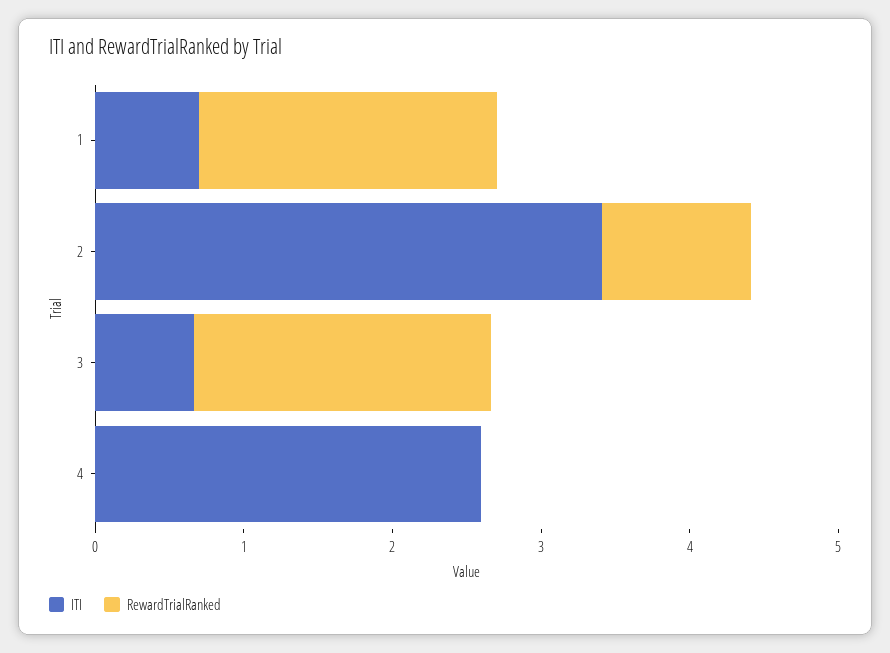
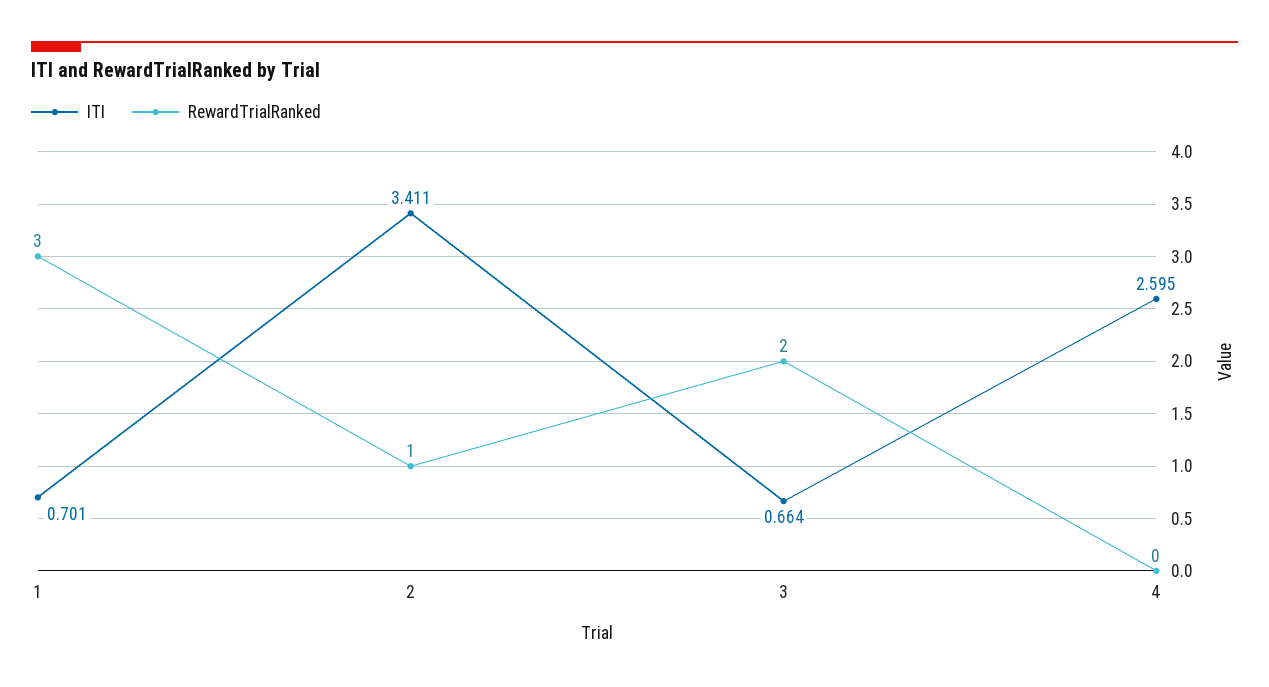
  {
    "ITI": {
      "1": 0.701,
      "2": 3.411,
      "3": 0.664,
      "4": 2.595
    },
    "RewardTrialRanked": {
-     "1": 2,
+     "1": 3,
      "2": 1,
      "3": 2,
      "4": 0
    }
  }

